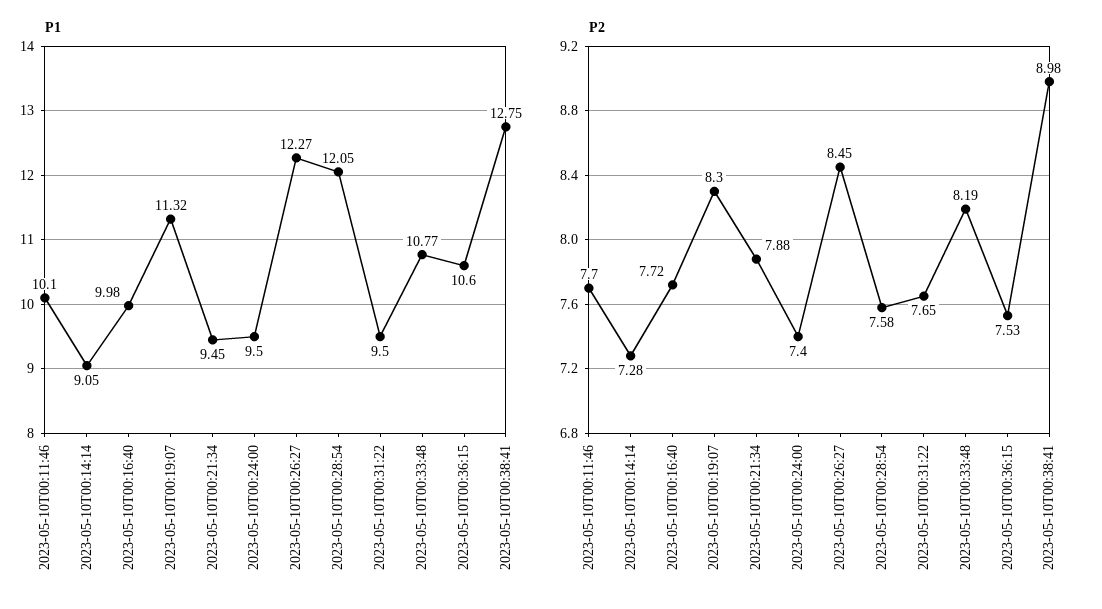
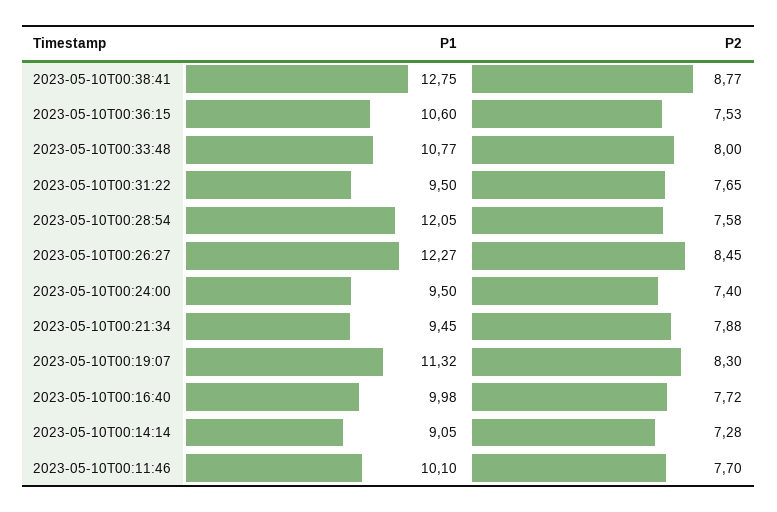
  {
    "P1": {
      "2023-05-10T00:11:46": 10.1,
      "2023-05-10T00:14:14": 9.05,
      "2023-05-10T00:16:40": 9.98,
      "2023-05-10T00:19:07": 11.32,
      "2023-05-10T00:21:34": 9.45,
      "2023-05-10T00:24:00": 9.5,
      "2023-05-10T00:26:27": 12.27,
      "2023-05-10T00:28:54": 12.05,
      "2023-05-10T00:31:22": 9.5,
      "2023-05-10T00:33:48": 10.77,
      "2023-05-10T00:36:15": 10.6,
      "2023-05-10T00:38:41": 12.75
    },
    "P2": {
      "2023-05-10T00:11:46": 7.7,
      "2023-05-10T00:14:14": 7.28,
      "2023-05-10T00:16:40": 7.72,
      "2023-05-10T00:19:07": 8.3,
      "2023-05-10T00:21:34": 7.88,
      "2023-05-10T00:24:00": 7.4,
      "2023-05-10T00:26:27": 8.45,
      "2023-05-10T00:28:54": 7.58,
      "2023-05-10T00:31:22": 7.65,
-     "2023-05-10T00:33:48": 8.19,
+     "2023-05-10T00:33:48": 8,
      "2023-05-10T00:36:15": 7.53,
-     "2023-05-10T00:38:41": 8.98
+     "2023-05-10T00:38:41": 8.77
    }
  }

